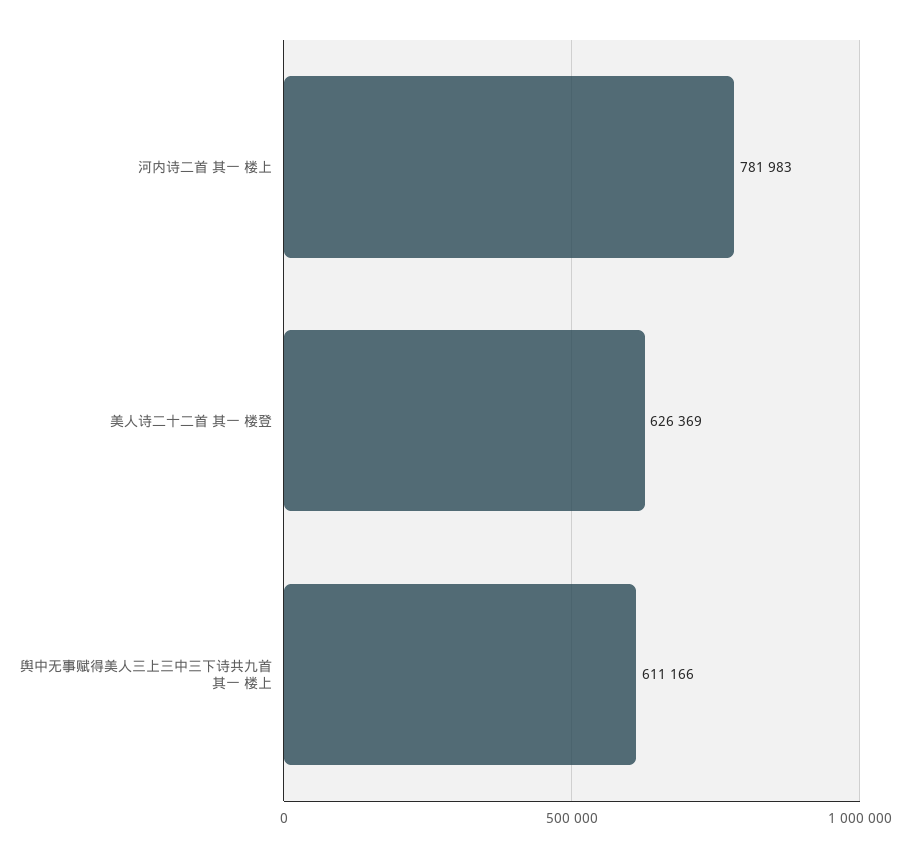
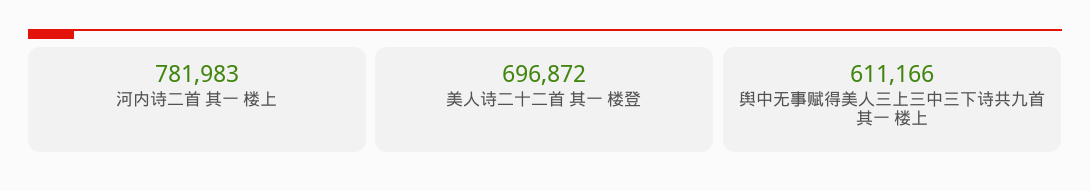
  {
    "河内诗二首 其一 楼上": 781983,
-   "美人诗二十二首 其一 楼登": 626369,
+   "美人诗二十二首 其一 楼登": 696872,
    "舆中无事赋得美人三上三中三下诗共九首 其一 楼上": 611166
  }

